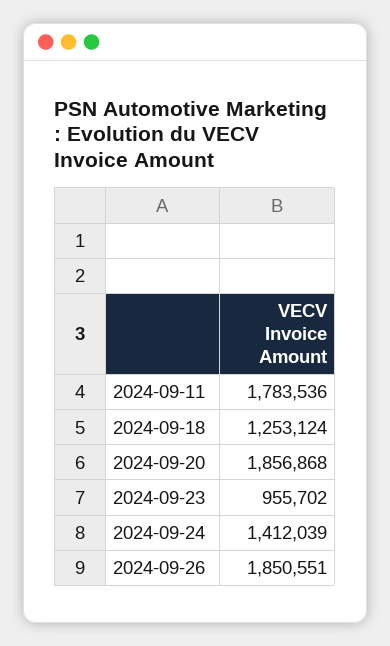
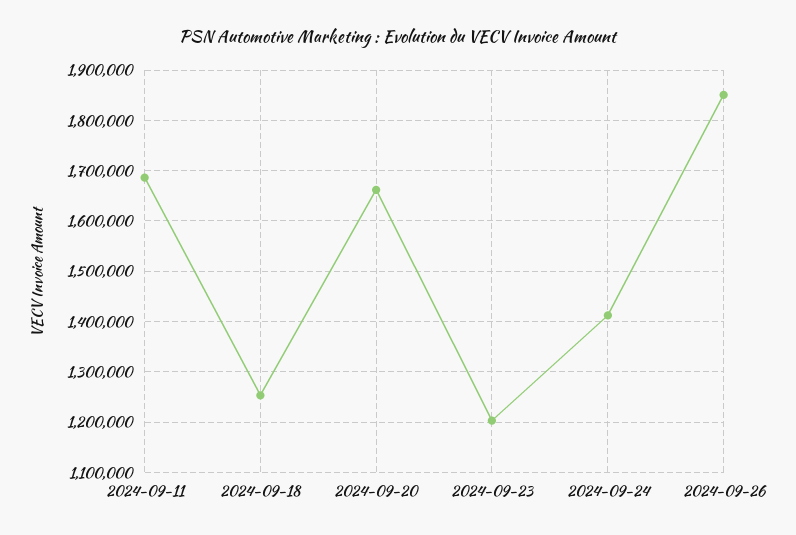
  {
-   "2024-09-11": 1783536,
+   "2024-09-11": 1680000,
    "2024-09-18": 1253124,
-   "2024-09-20": 1856868,
+   "2024-09-20": 1660000,
-   "2024-09-23": 955702,
+   "2024-09-23": 1200000,
    "2024-09-24": 1412039,
    "2024-09-26": 1850551
  }

